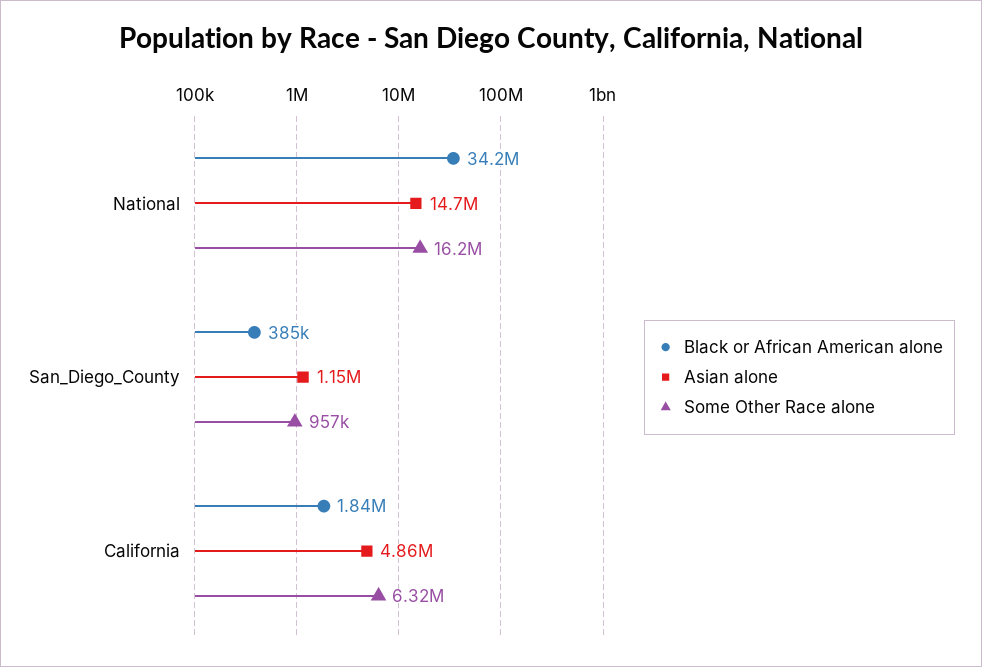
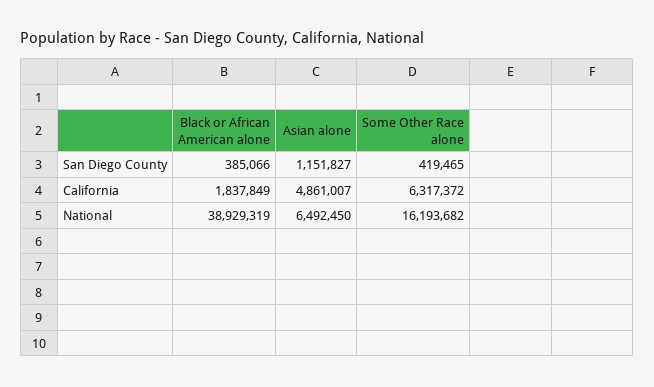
  {
    "Black or African American alone": {
-     "National": 34200000,
+     "National": 38929319,
      "San_Diego_County": 385066,
      "California": 1837849
    },
    "Asian alone": {
-     "National": 14700000,
+     "National": 6492450,
      "San_Diego_County": 1151827,
      "California": 4861007
    },
    "Some Other Race alone": {
      "National": 16193682,
-     "San_Diego_County": 957000,
+     "San_Diego_County": 419465,
      "California": 6317372
    }
  }

